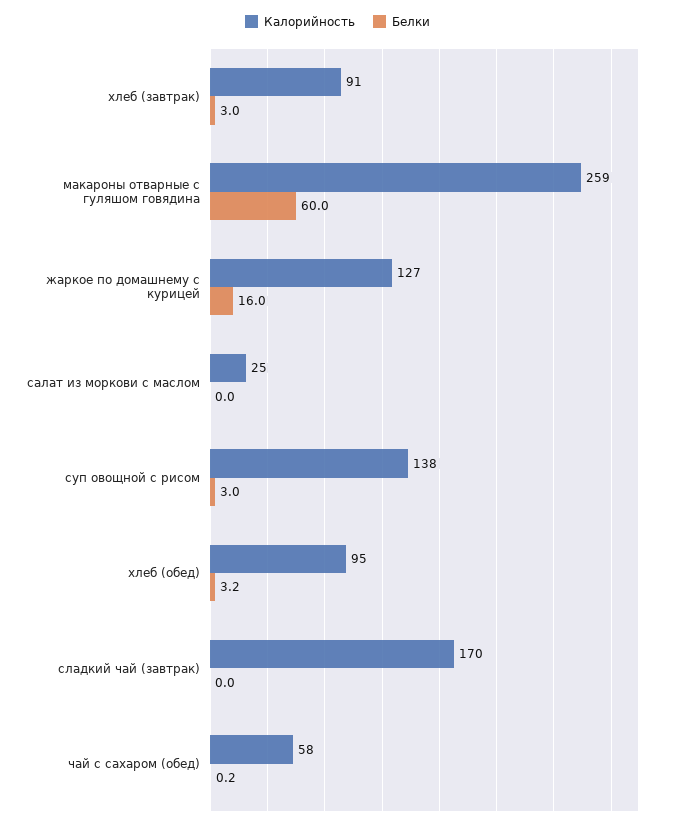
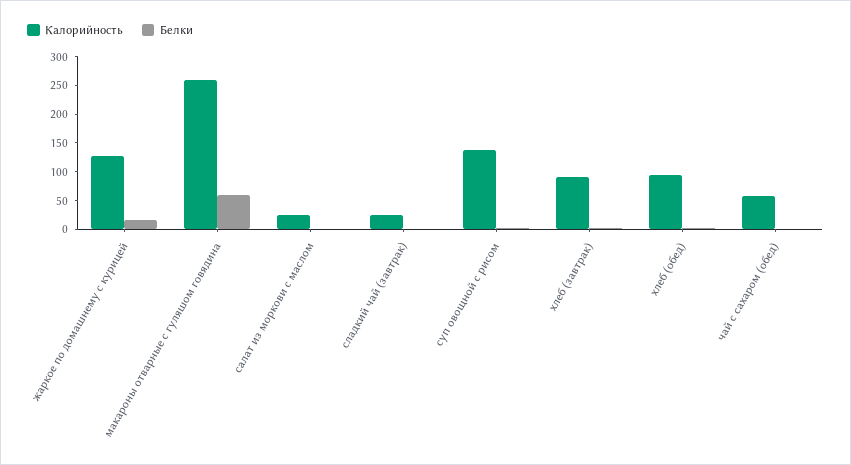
  {
    "Калорийность": {
      "хлеб (завтрак)": 91,
      "макароны отварные с гуляшом говядина": 259,
      "жаркое по домашнему с курицей": 127,
      "салат из моркови с маслом": 25,
      "суп овощной с рисом": 138,
      "хлеб (обед)": 95,
-     "сладкий чай (завтрак)": 170,
+     "сладкий чай (завтрак)": 25,
      "чай с сахаром (обед)": 58
    },
    "Белки": {
      "хлеб (завтрак)": 3,
      "макароны отварные с гуляшом говядина": 60,
      "жаркое по домашнему с курицей": 16,
      "салат из моркови с маслом": 0,
      "суп овощной с рисом": 3,
      "хлеб (обед)": 3.2,
      "сладкий чай (завтрак)": 0,
      "чай с сахаром (обед)": 0.2
    }
  }

